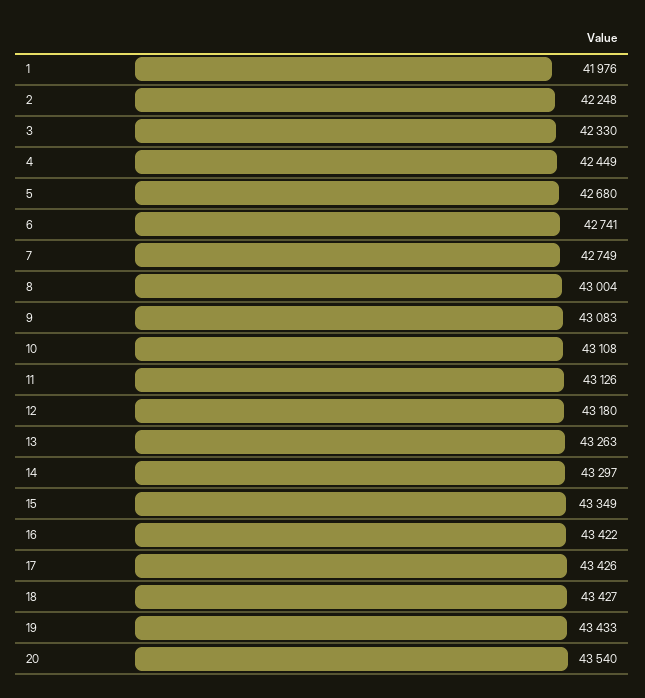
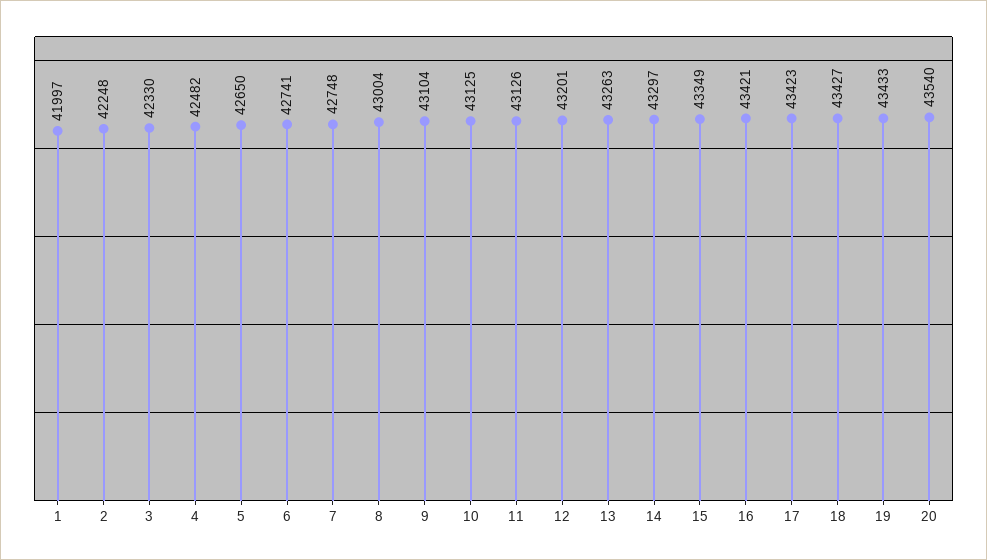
  {
-   "1": 41976,
+   "1": 41997,
    "2": 42248,
    "3": 42330,
-   "4": 42449,
+   "4": 42482,
-   "5": 42680,
+   "5": 42650,
    "6": 42741,
-   "7": 42749,
+   "7": 42748,
    "8": 43004,
-   "9": 43083,
+   "9": 43104,
-   "10": 43108,
+   "10": 43125,
    "11": 43126,
-   "12": 43180,
+   "12": 43201,
    "13": 43263,
    "14": 43297,
    "15": 43349,
-   "16": 43422,
+   "16": 43421,
-   "17": 43426,
+   "17": 43423,
    "18": 43427,
    "19": 43433,
    "20": 43540
  }

